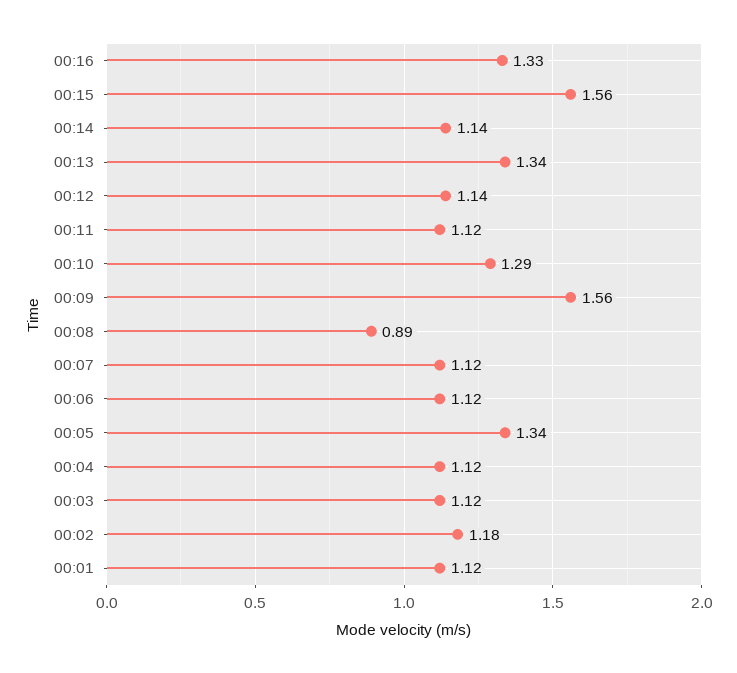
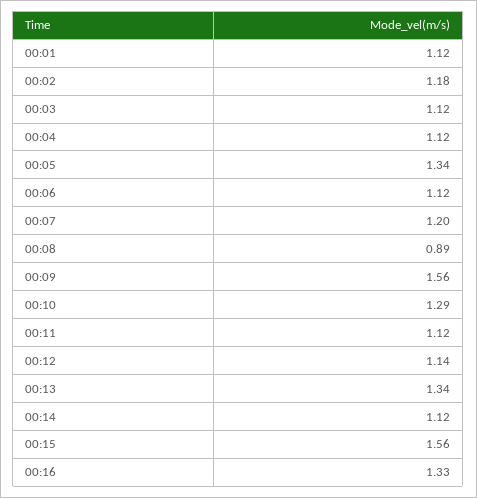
  {
    "00:16": 1.33,
    "00:15": 1.56,
-   "00:14": 1.14,
+   "00:14": 1.12,
    "00:13": 1.34,
    "00:12": 1.14,
    "00:11": 1.12,
    "00:10": 1.29,
    "00:09": 1.56,
    "00:08": 0.89,
-   "00:07": 1.12,
+   "00:07": 1.2,
    "00:06": 1.12,
    "00:05": 1.34,
    "00:04": 1.12,
    "00:03": 1.12,
    "00:02": 1.18,
    "00:01": 1.12
  }

